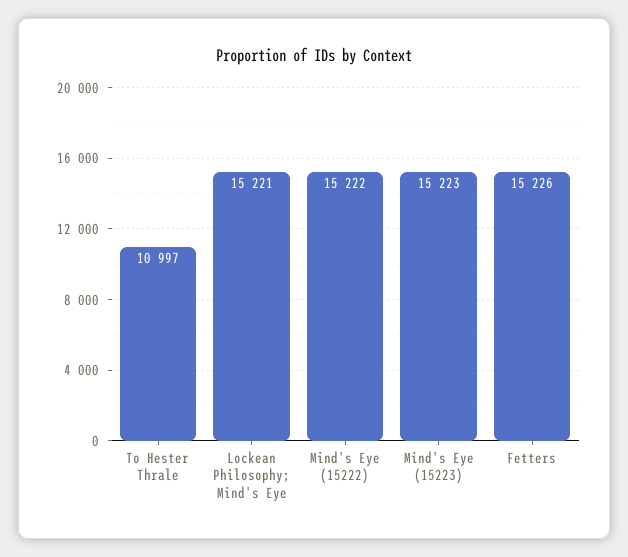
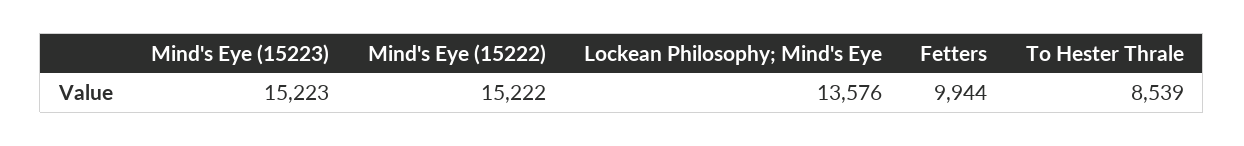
  {
-   "To Hester Thrale": 10997,
+   "To Hester Thrale": 8539,
-   "Lockean Philosophy; Mind's Eye": 15221,
+   "Lockean Philosophy; Mind's Eye": 13576,
    "Mind's Eye (15222)": 15222,
    "Mind's Eye (15223)": 15223,
-   "Fetters": 15226
+   "Fetters": 9944
  }

